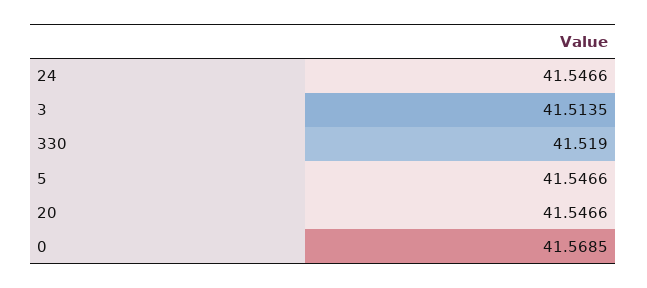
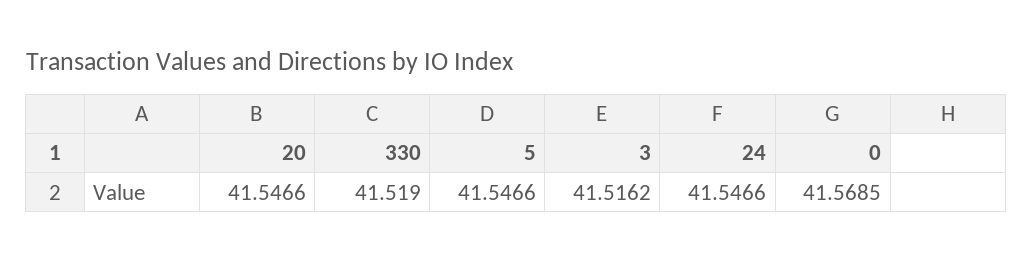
  {
    "24": 41.5466,
-   "3": 41.5135,
+   "3": 41.5162,
    "330": 41.519,
    "5": 41.5466,
    "20": 41.5466,
    "0": 41.5685
  }

